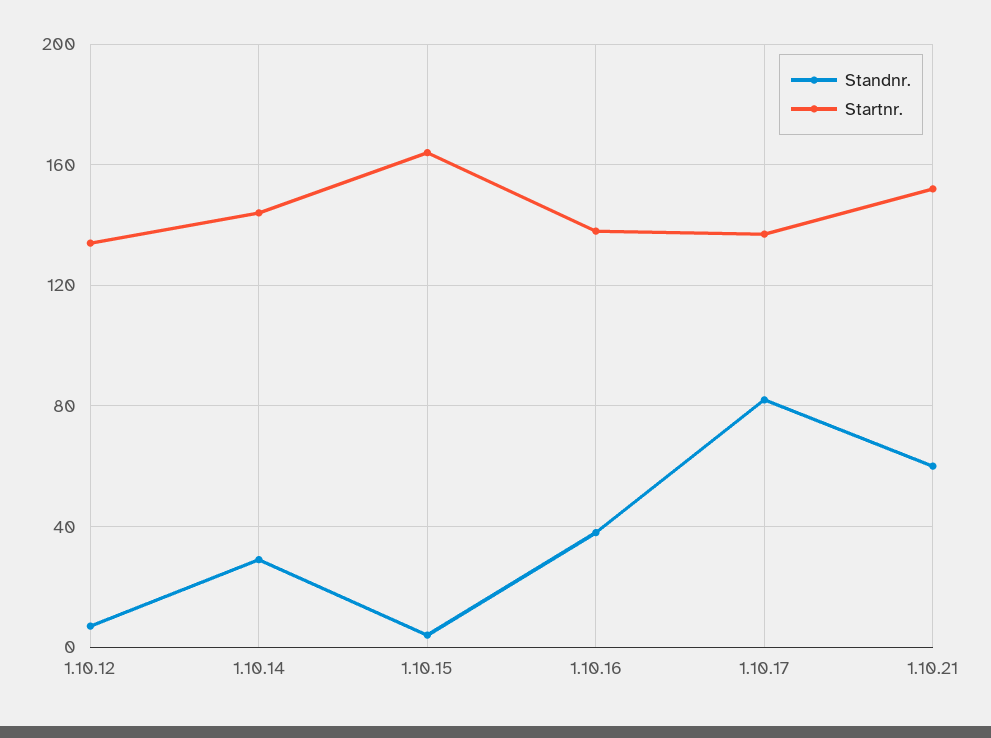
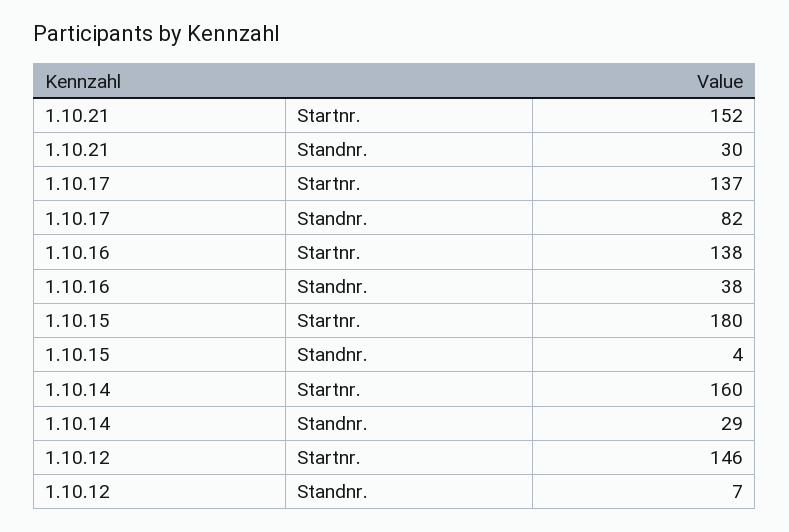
  {
    "Standnr.": {
      "1.10.12": 7,
      "1.10.14": 29,
      "1.10.15": 4,
      "1.10.16": 38,
      "1.10.17": 82,
-     "1.10.21": 60
+     "1.10.21": 30
    },
    "Startnr.": {
-     "1.10.12": 135,
+     "1.10.12": 146,
-     "1.10.14": 145,
+     "1.10.14": 160,
-     "1.10.15": 165,
+     "1.10.15": 180,
      "1.10.16": 138,
      "1.10.17": 137,
      "1.10.21": 152
    }
  }

